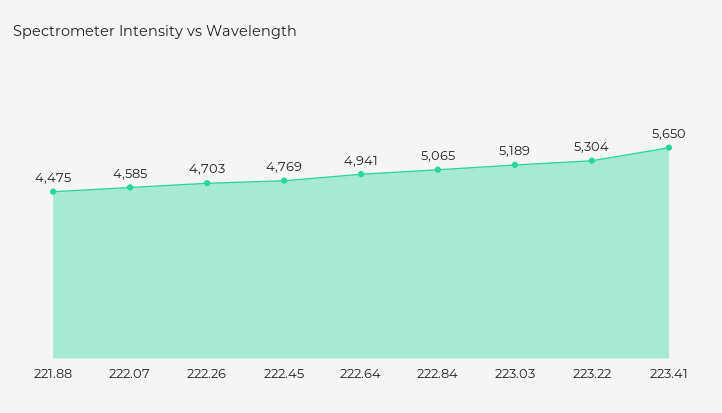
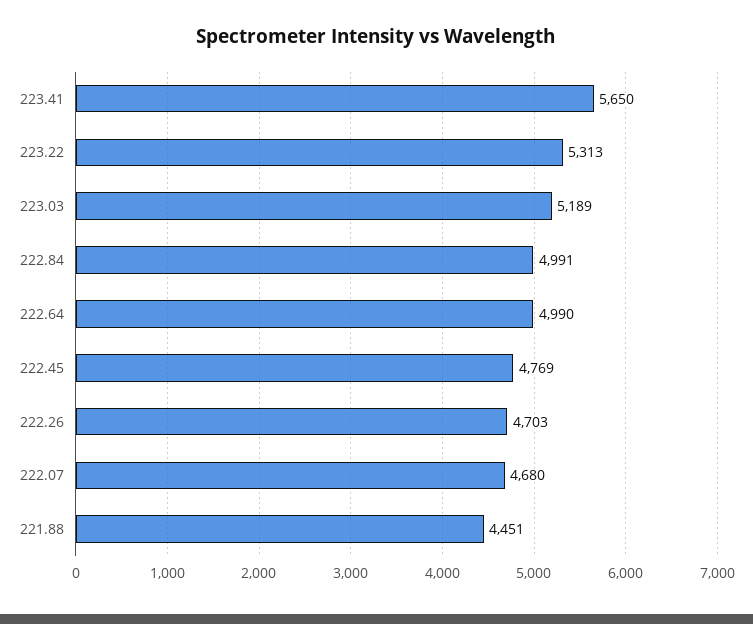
  {
-   "221.88": 4475,
+   "221.88": 4451,
-   "222.07": 4585,
+   "222.07": 4680,
    "222.26": 4703,
    "222.45": 4769,
-   "222.64": 4941,
+   "222.64": 4990,
-   "222.84": 5065,
+   "222.84": 4991,
    "223.03": 5189,
-   "223.22": 5304,
+   "223.22": 5313,
    "223.41": 5650
  }

